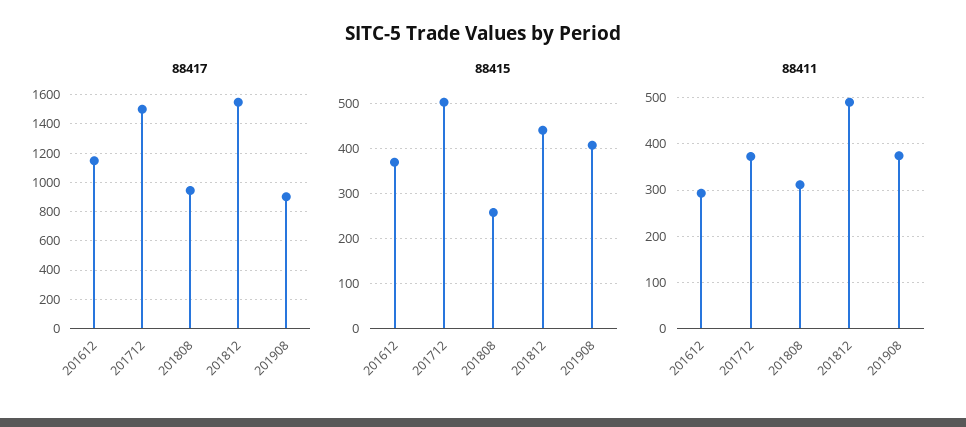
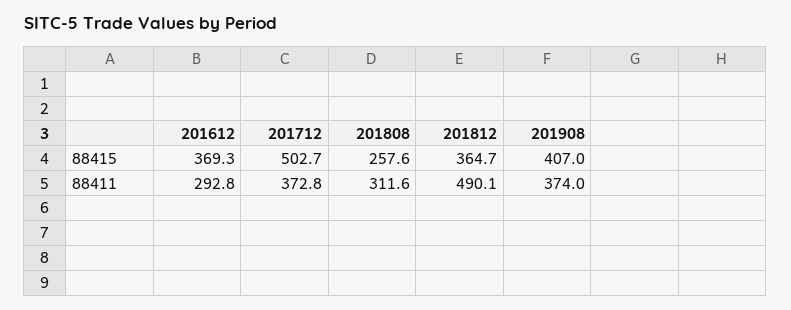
  {
-   "88417": {
-     "201612": 1150,
-     "201712": 1500,
-     "201808": 950,
-     "201812": 1550,
-     "201908": 900
-   },
    "88415": {
      "201612": 369.3,
      "201712": 502.7,
      "201808": 257.6,
-     "201812": 440,
+     "201812": 364.7,
      "201908": 407
    },
    "88411": {
      "201612": 292.8,
      "201712": 372.8,
      "201808": 311.6,
      "201812": 490.1,
      "201908": 374
    }
  }

